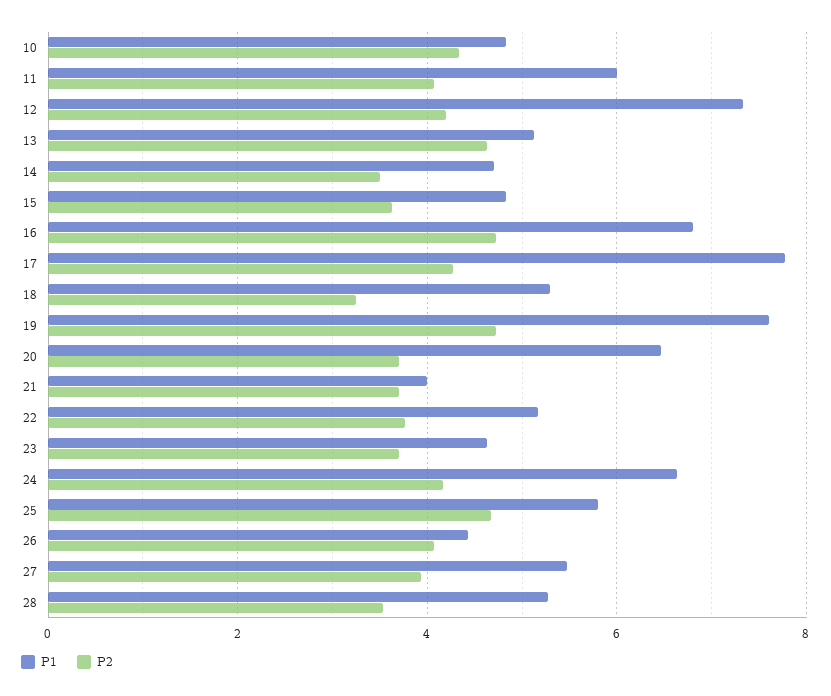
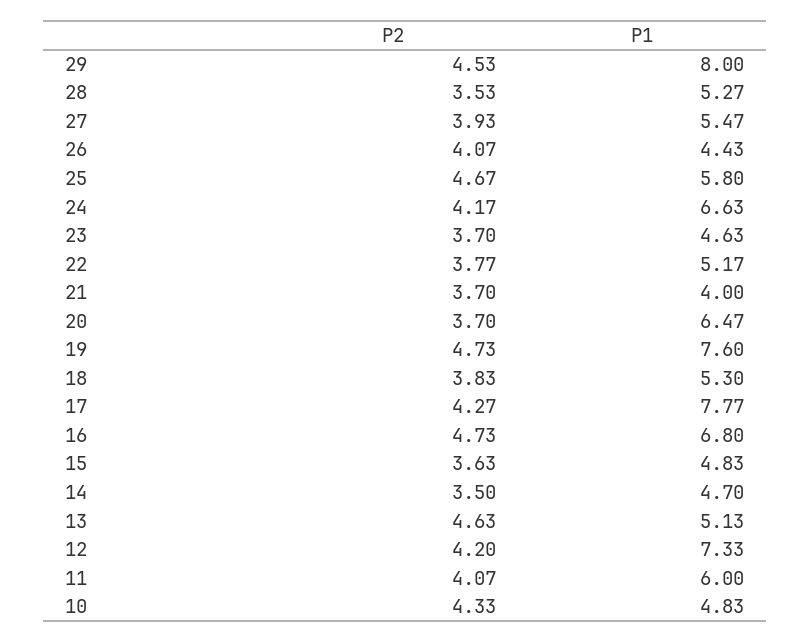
  {
    "P1": {
      "10": 4.83,
      "11": 6,
      "12": 7.33,
      "13": 5.13,
      "14": 4.7,
      "15": 4.83,
      "16": 6.8,
      "17": 7.77,
      "18": 5.3,
      "19": 7.6,
      "20": 6.47,
      "21": 4,
      "22": 5.17,
      "23": 4.63,
      "24": 6.63,
      "25": 5.8,
      "26": 4.43,
      "27": 5.47,
-     "28": 5.27
+     "28": 5.27,
+     "29": 8
    },
    "P2": {
      "10": 4.33,
      "11": 4.07,
      "12": 4.2,
      "13": 4.63,
      "14": 3.5,
      "15": 3.63,
      "16": 4.73,
      "17": 4.27,
-     "18": 3.2,
+     "18": 3.83,
      "19": 4.73,
      "20": 3.7,
      "21": 3.7,
      "22": 3.77,
      "23": 3.7,
      "24": 4.17,
      "25": 4.67,
      "26": 4.07,
      "27": 3.93,
-     "28": 3.53
+     "28": 3.53,
+     "29": 4.53
    }
  }

